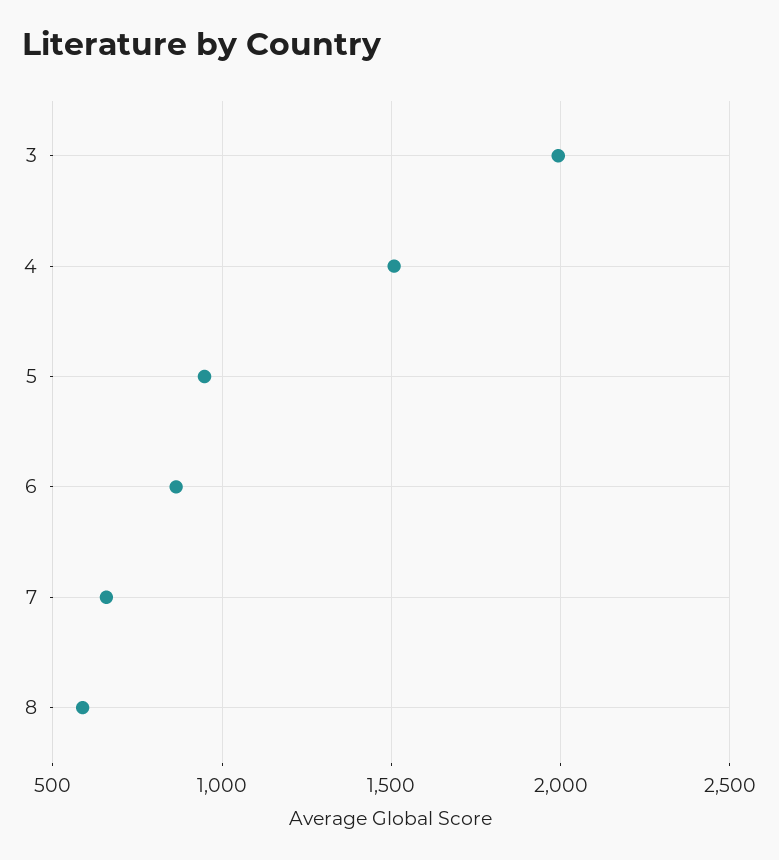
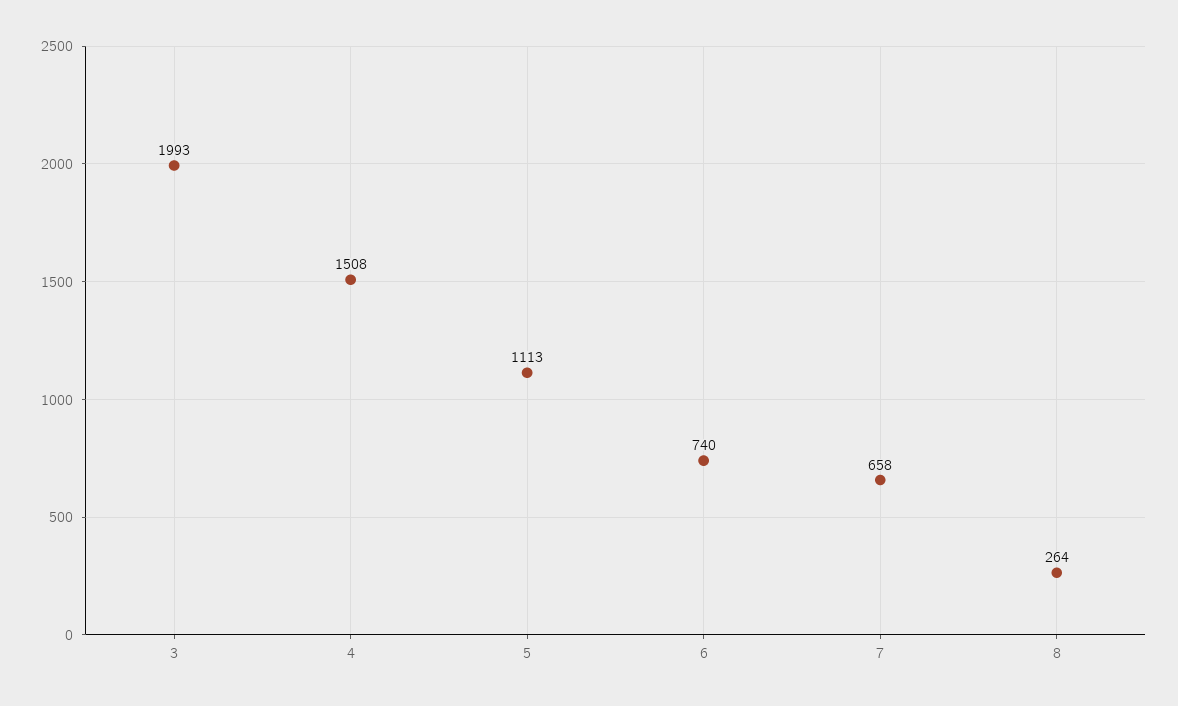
  {
    "3": 1993,
    "4": 1508,
-   "5": 950,
+   "5": 1113,
-   "6": 850,
+   "6": 740,
    "7": 658,
-   "8": 600
+   "8": 264
  }

